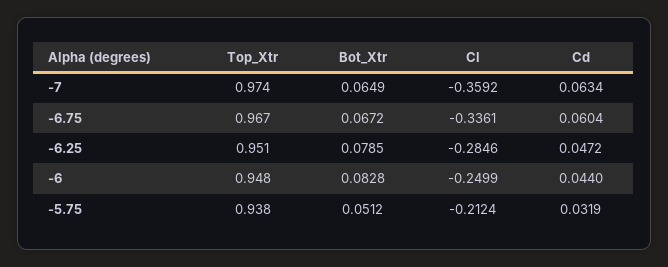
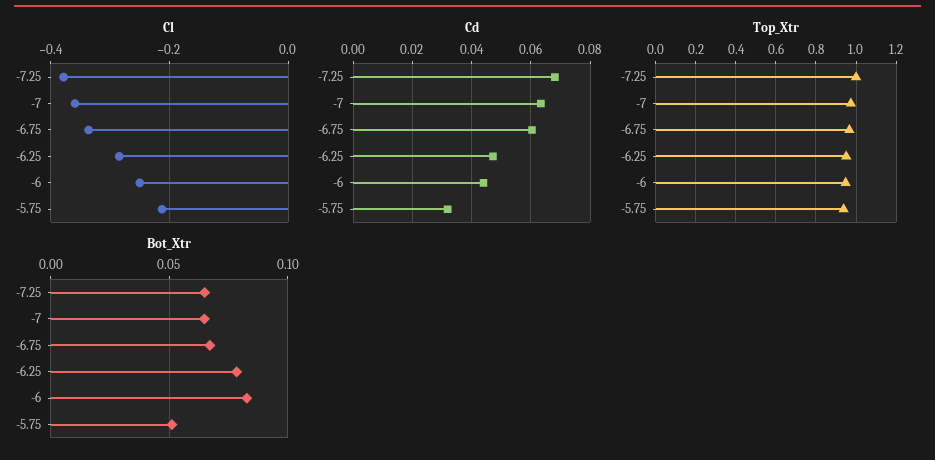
  {
    "Top_Xtr": {
      "-7": 0.974,
      "-6.75": 0.967,
      "-6.25": 0.951,
      "-6": 0.948,
-     "-5.75": 0.938
+     "-5.75": 0.938,
+     "-7.25": 1
    },
    "Bot_Xtr": {
      "-7": 0.0649,
      "-6.75": 0.0672,
      "-6.25": 0.0785,
      "-6": 0.0828,
-     "-5.75": 0.0512
+     "-5.75": 0.0512,
+     "-7.25": 0.065
    },
    "Cl": {
      "-7": -0.3592,
      "-6.75": -0.3361,
      "-6.25": -0.2846,
      "-6": -0.2499,
-     "-5.75": -0.2124
+     "-5.75": -0.2124,
+     "-7.25": -0.38
    },
    "Cd": {
      "-7": 0.0634,
      "-6.75": 0.0604,
      "-6.25": 0.0472,
      "-6": 0.044,
-     "-5.75": 0.0319
+     "-5.75": 0.0319,
+     "-7.25": 0.0675
    }
  }

